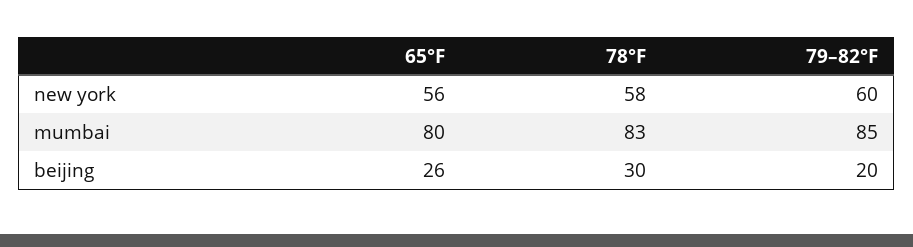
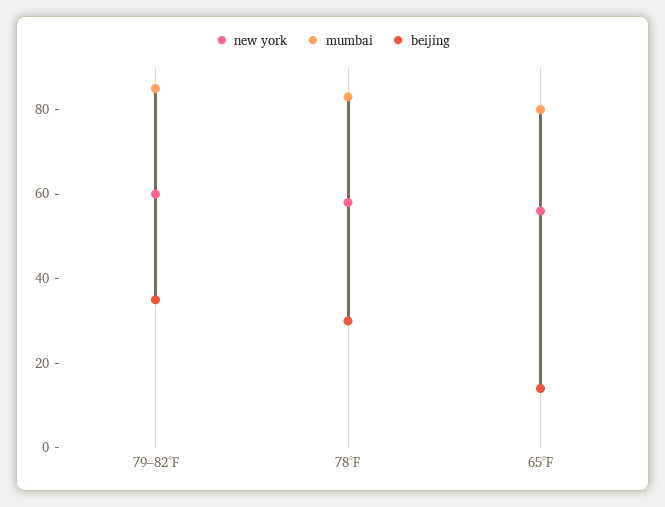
  {
    "new york": {
      "65°F": 56,
      "78°F": 58,
      "79–82°F": 60
    },
    "mumbai": {
      "65°F": 80,
      "78°F": 83,
      "79–82°F": 85
    },
    "beijing": {
-     "65°F": 26,
+     "65°F": 15,
      "78°F": 30,
-     "79–82°F": 20
+     "79–82°F": 35
    }
  }

